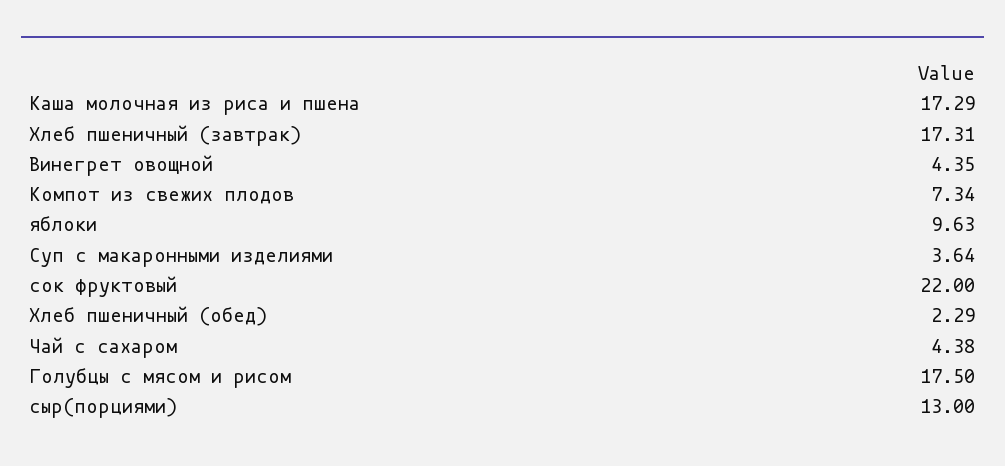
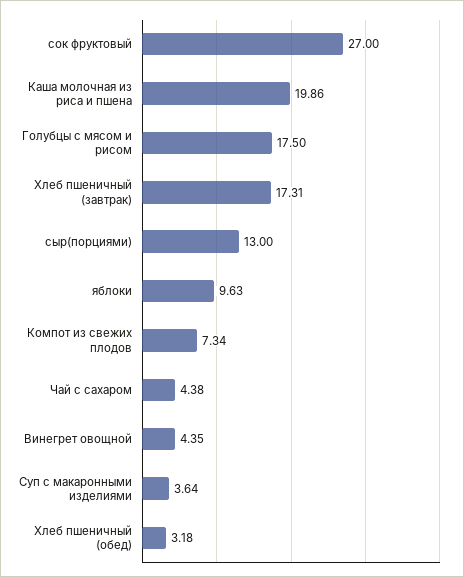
  {
-   "Каша молочная из риса и пшена": 17.29,
+   "Каша молочная из риса и пшена": 19.86,
    "Хлеб пшеничный (завтрак)": 17.31,
    "Винегрет овощной": 4.35,
    "Компот из свежих плодов": 7.34,
    "яблоки": 9.63,
    "Суп с макаронными изделиями": 3.64,
-   "сок фруктовый": 22,
+   "сок фруктовый": 27,
-   "Хлеб пшеничный (обед)": 2.29,
+   "Хлеб пшеничный (обед)": 3.18,
    "Чай с сахаром": 4.38,
    "Голубцы с мясом и рисом": 17.5,
    "сыр(порциями)": 13
  }

